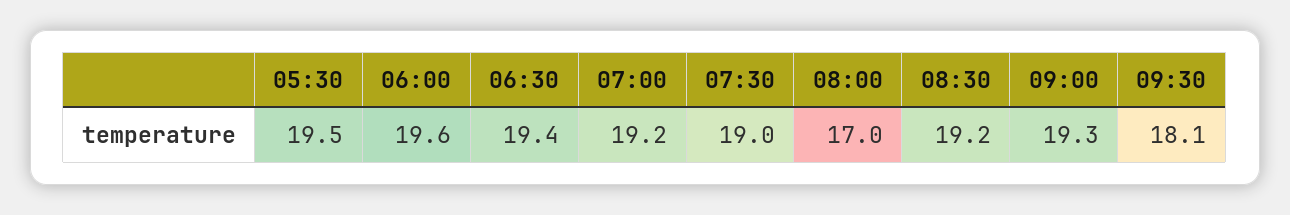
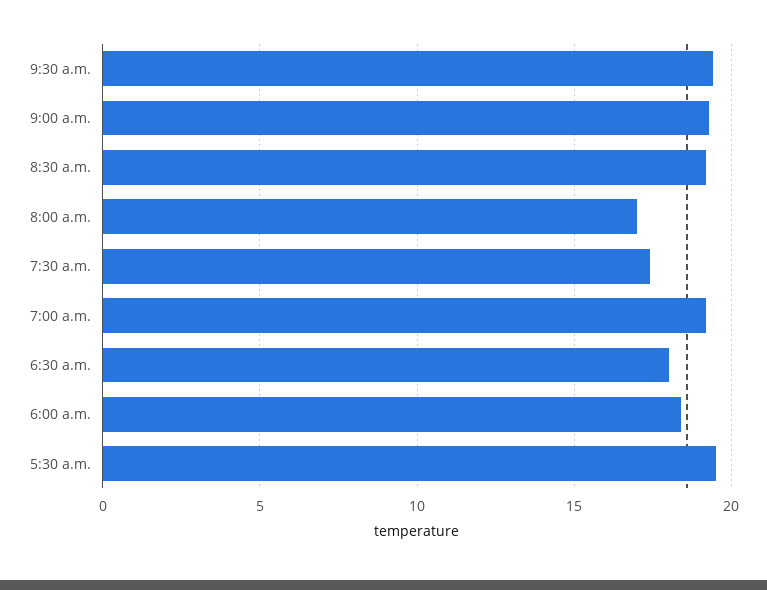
  {
    "05:30": 19.5,
-   "06:00": 19.6,
+   "06:00": 18.5,
-   "06:30": 19.4,
+   "06:30": 18,
    "07:00": 19.2,
-   "07:30": 19,
+   "07:30": 17.5,
    "08:00": 17,
    "08:30": 19.2,
    "09:00": 19.3,
-   "09:30": 18.1
+   "09:30": 19.5
  }

